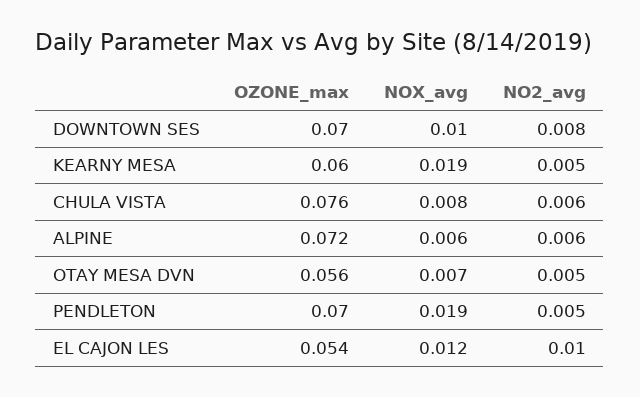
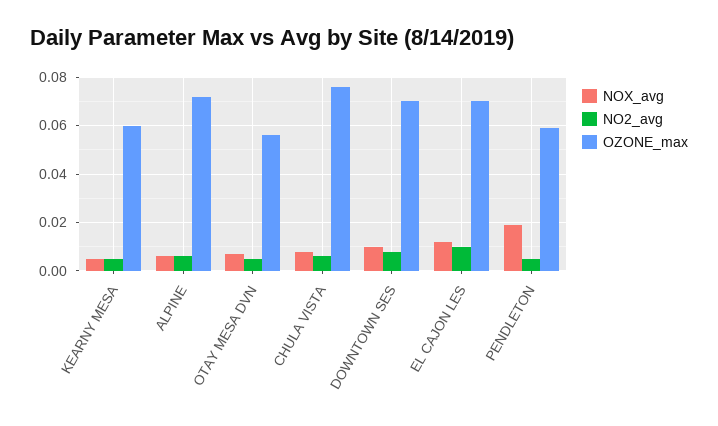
  {
    "OZONE_max": {
      "DOWNTOWN SES": 0.07,
      "KEARNY MESA": 0.06,
      "CHULA VISTA": 0.076,
      "ALPINE": 0.072,
      "OTAY MESA DVN": 0.056,
-     "PENDLETON": 0.07,
+     "PENDLETON": 0.06,
-     "EL CAJON LES": 0.054
+     "EL CAJON LES": 0.07
    },
    "NOX_avg": {
      "DOWNTOWN SES": 0.01,
-     "KEARNY MESA": 0.019,
+     "KEARNY MESA": 0.005,
      "CHULA VISTA": 0.008,
      "ALPINE": 0.006,
      "OTAY MESA DVN": 0.007,
      "PENDLETON": 0.019,
      "EL CAJON LES": 0.012
    },
    "NO2_avg": {
      "DOWNTOWN SES": 0.008,
      "KEARNY MESA": 0.005,
      "CHULA VISTA": 0.006,
      "ALPINE": 0.006,
      "OTAY MESA DVN": 0.005,
      "PENDLETON": 0.005,
      "EL CAJON LES": 0.01
    }
  }

